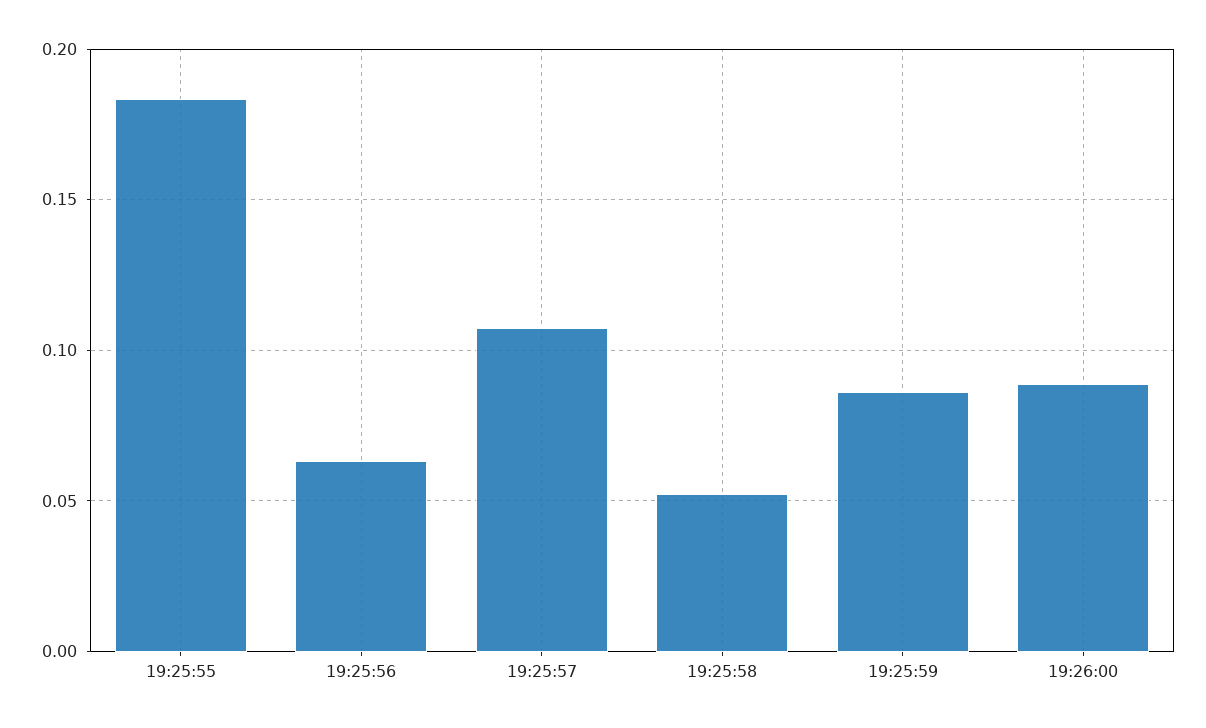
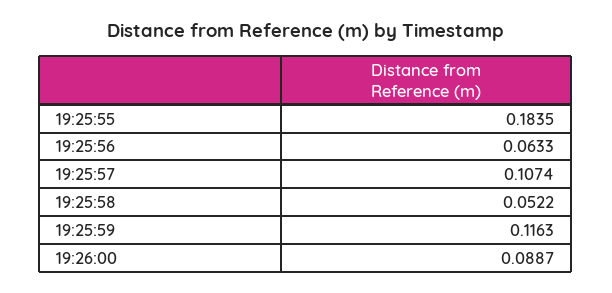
  {
    "19:25:55": 0.1835,
    "19:25:56": 0.0633,
    "19:25:57": 0.1074,
    "19:25:58": 0.0522,
-   "19:25:59": 0.085,
+   "19:25:59": 0.1163,
    "19:26:00": 0.0887
  }

